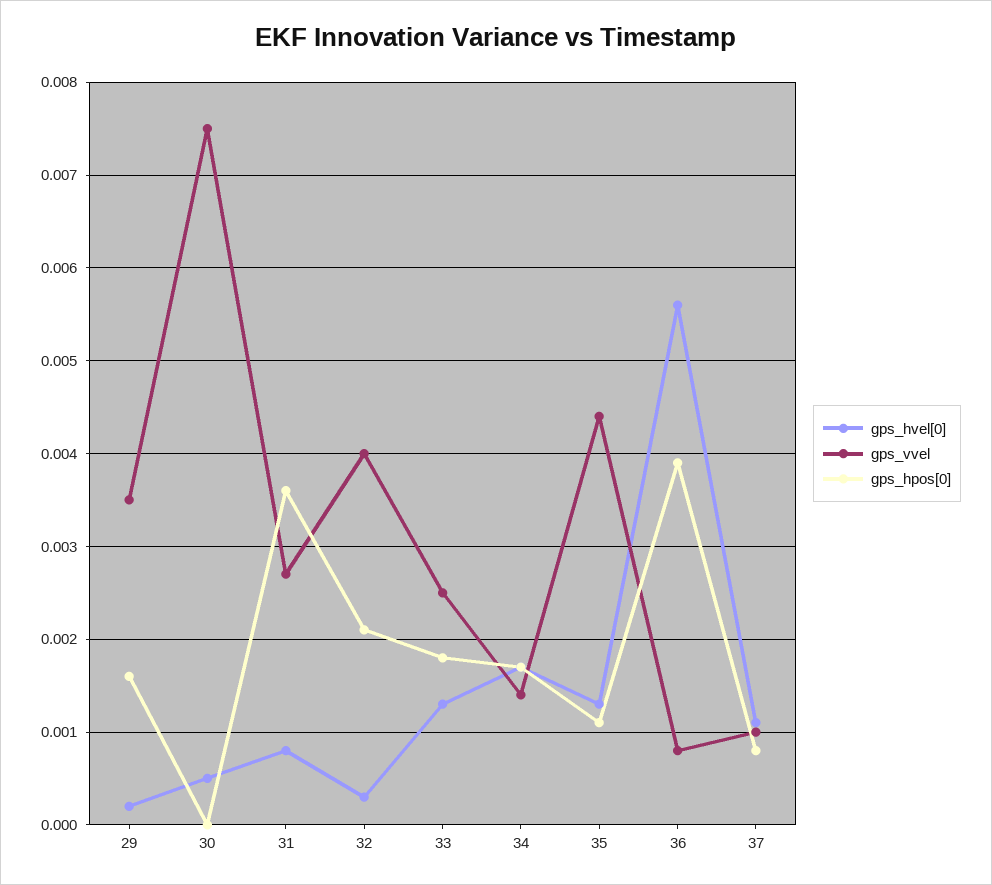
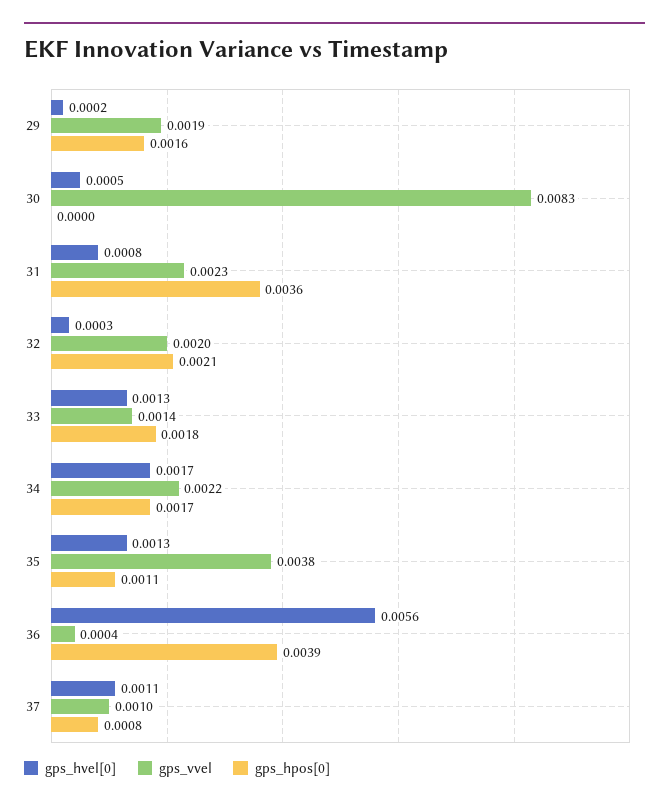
  {
    "gps_hvel[0]": {
      "29": 0.0002,
      "30": 0.0005,
      "31": 0.0008,
      "32": 0.0003,
      "33": 0.0013,
      "34": 0.0017,
      "35": 0.0013,
      "36": 0.0056,
      "37": 0.0011
    },
    "gps_vvel": {
-     "29": 0.0035,
+     "29": 0.0019,
-     "30": 0.0075,
+     "30": 0.0083,
-     "31": 0.0027,
+     "31": 0.0023,
-     "32": 0.004,
+     "32": 0.002,
-     "33": 0.0025,
+     "33": 0.0014,
-     "34": 0.0014,
+     "34": 0.0022,
-     "35": 0.0044,
+     "35": 0.0038,
-     "36": 0.0008,
+     "36": 0.0004,
      "37": 0.001
    },
    "gps_hpos[0]": {
      "29": 0.0016,
      "30": 0,
      "31": 0.0036,
      "32": 0.0021,
      "33": 0.0018,
      "34": 0.0017,
      "35": 0.0011,
      "36": 0.0039,
      "37": 0.0008
    }
  }

